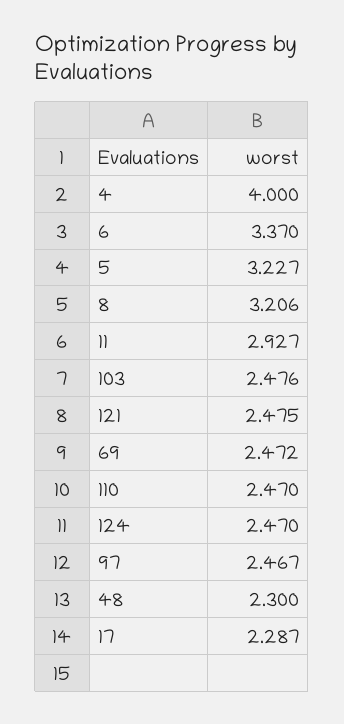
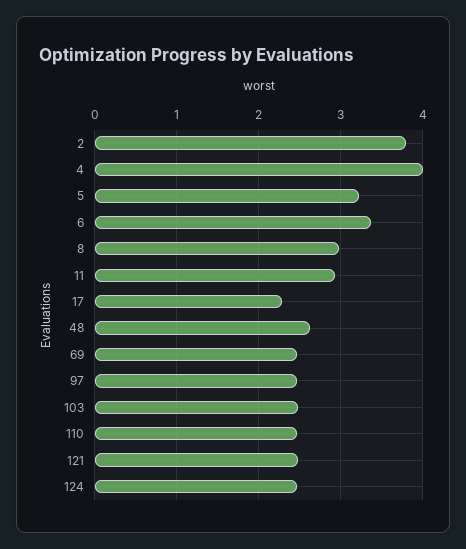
  {
    "4": 4,
    "6": 3.37,
    "5": 3.227,
-   "8": 3.206,
+   "8": 3,
    "11": 2.927,
    "103": 2.476,
    "121": 2.475,
    "69": 2.472,
    "110": 2.47,
    "124": 2.47,
    "97": 2.467,
-   "48": 2.3,
+   "48": 2.6,
-   "17": 2.287
+   "17": 2.287,
+   "2": 3.8
  }

